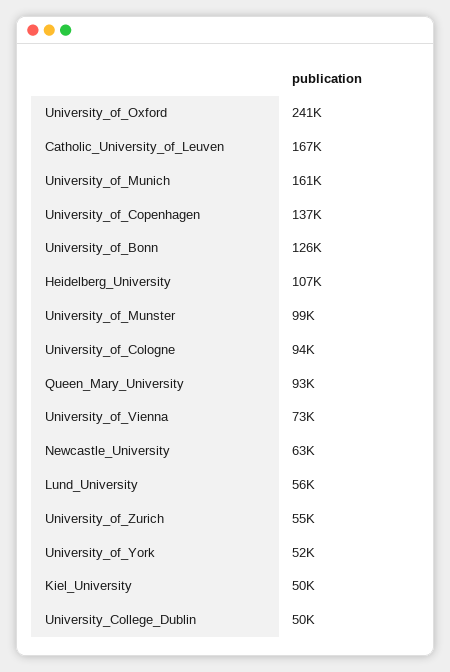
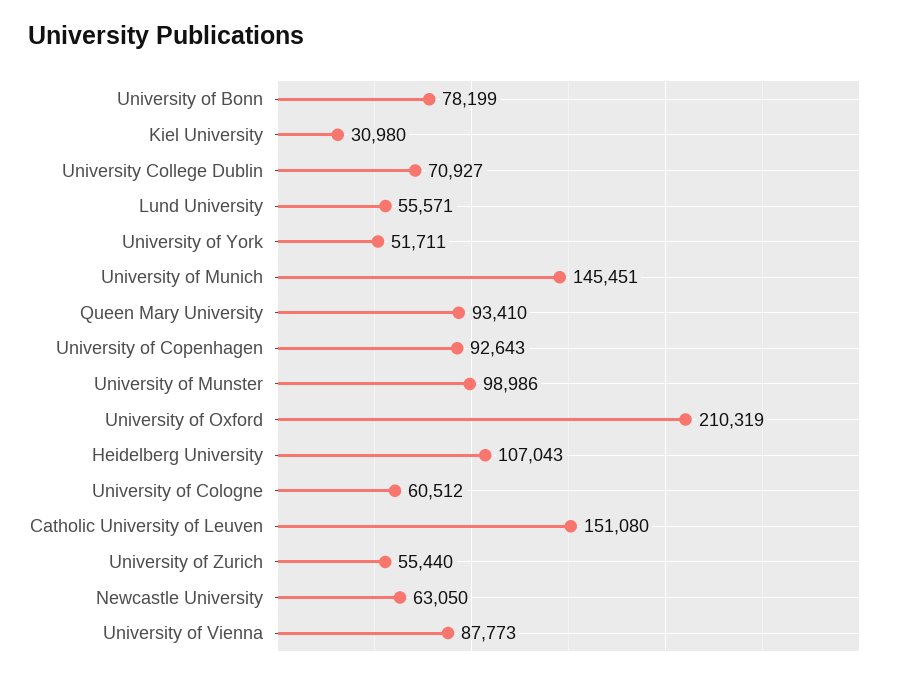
  {
-   "University_of_Oxford": 241000,
+   "University_of_Oxford": 210319,
-   "Catholic_University_of_Leuven": 167000,
+   "Catholic_University_of_Leuven": 151080,
-   "University_of_Munich": 161000,
+   "University_of_Munich": 145451,
-   "University_of_Copenhagen": 137000,
+   "University_of_Copenhagen": 92643,
-   "University_of_Bonn": 126000,
+   "University_of_Bonn": 78199,
    "Heidelberg_University": 107043,
    "University_of_Munster": 98986,
-   "University_of_Cologne": 94000,
+   "University_of_Cologne": 60512,
    "Queen_Mary_University": 93410,
-   "University_of_Vienna": 73000,
+   "University_of_Vienna": 87773,
    "Newcastle_University": 63050,
    "Lund_University": 55571,
    "University_of_Zurich": 55440,
    "University_of_York": 51711,
-   "Kiel_University": 50000,
+   "Kiel_University": 30980,
-   "University_College_Dublin": 50000
+   "University_College_Dublin": 70927
  }

